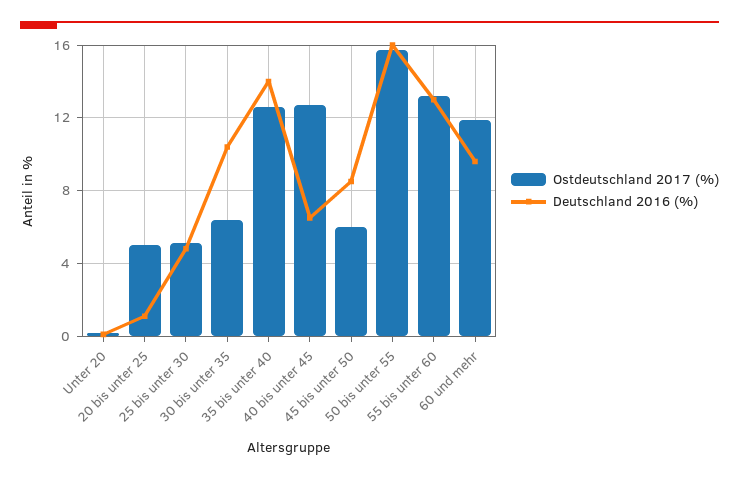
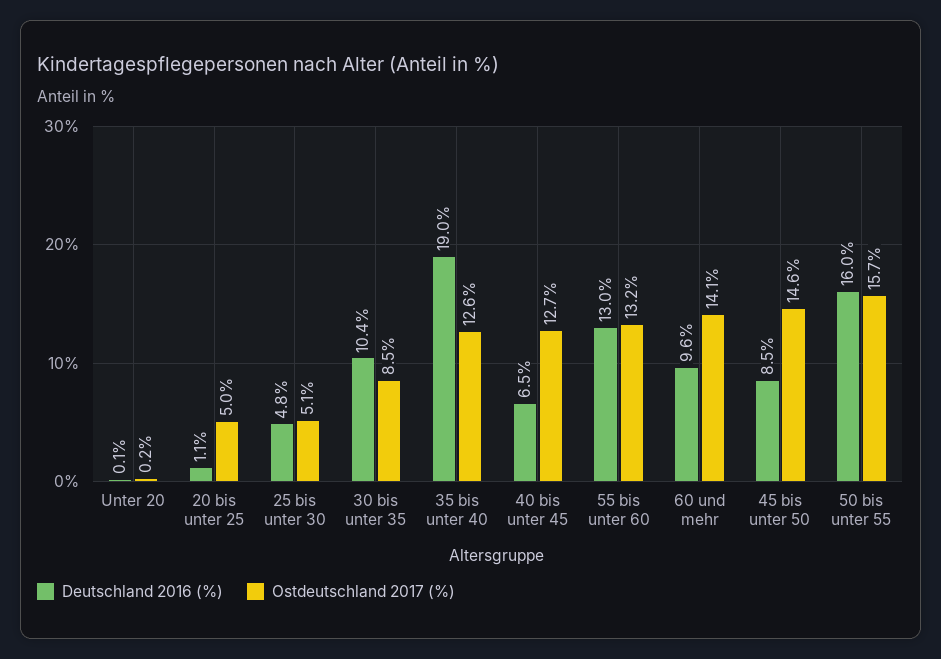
  {
    "Ostdeutschland 2017 (%)": {
      "Unter 20": 0.2,
      "20 bis unter 25": 5,
      "25 bis unter 30": 5.1,
-     "30 bis unter 35": 6.5,
+     "30 bis unter 35": 8.5,
      "35 bis unter 40": 12.6,
      "40 bis unter 45": 12.7,
-     "45 bis unter 50": 6,
+     "45 bis unter 50": 14.6,
      "50 bis unter 55": 15.7,
      "55 bis unter 60": 13.2,
-     "60 und mehr": 12
+     "60 und mehr": 14.1
    },
    "Deutschland 2016 (%)": {
      "Unter 20": 0.1,
      "20 bis unter 25": 1.1,
      "25 bis unter 30": 4.8,
      "30 bis unter 35": 10.4,
-     "35 bis unter 40": 14,
+     "35 bis unter 40": 19,
      "40 bis unter 45": 6.5,
      "45 bis unter 50": 8.5,
      "50 bis unter 55": 16,
      "55 bis unter 60": 13,
      "60 und mehr": 9.6
    }
  }

